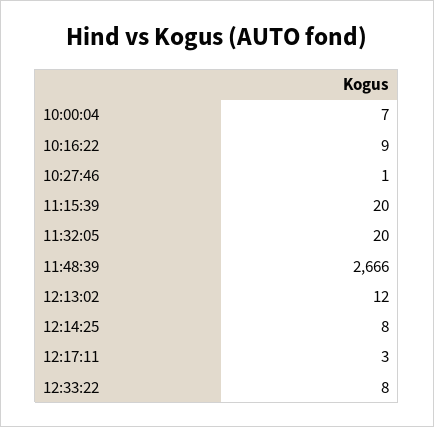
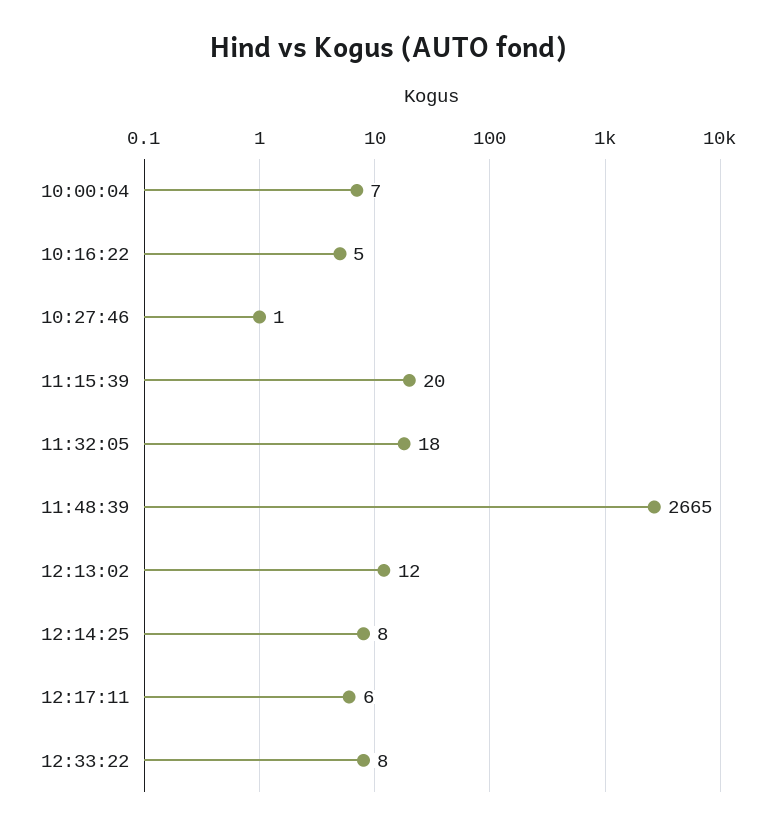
  {
    "10:00:04": 7,
-   "10:16:22": 9,
+   "10:16:22": 5,
    "10:27:46": 1,
    "11:15:39": 20,
-   "11:32:05": 20,
+   "11:32:05": 18,
-   "11:48:39": 2666,
+   "11:48:39": 2665,
    "12:13:02": 12,
    "12:14:25": 8,
-   "12:17:11": 3,
+   "12:17:11": 6,
    "12:33:22": 8
  }

